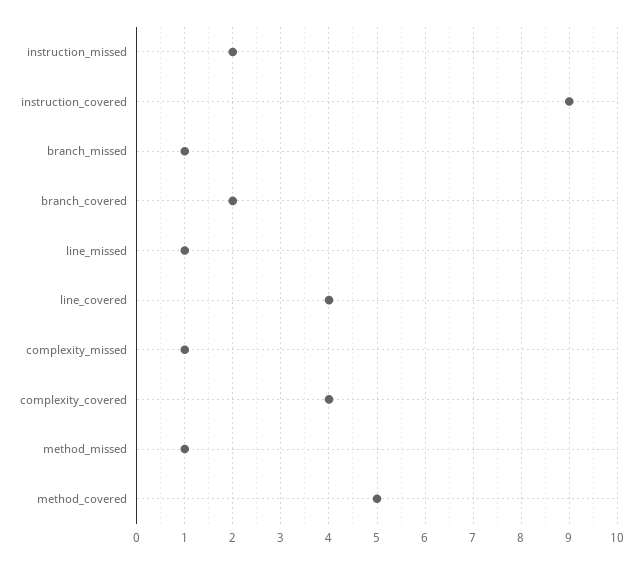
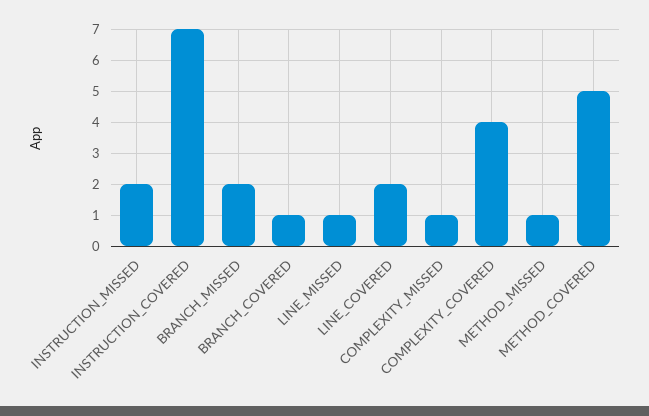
  {
    "instruction_missed": 2,
-   "instruction_covered": 9,
+   "instruction_covered": 7,
-   "branch_missed": 1,
+   "branch_missed": 2,
-   "branch_covered": 2,
+   "branch_covered": 1,
    "line_missed": 1,
-   "line_covered": 4,
+   "line_covered": 2,
    "complexity_missed": 1,
    "complexity_covered": 4,
    "method_missed": 1,
    "method_covered": 5
  }

